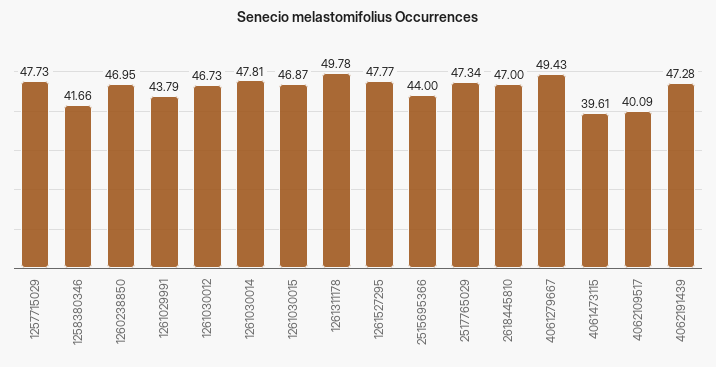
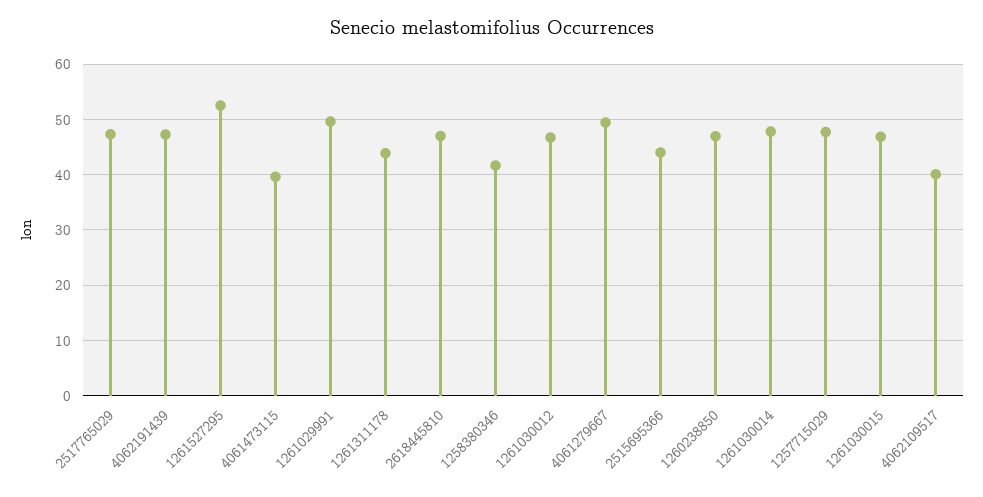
  {
    "1257715029": 47.73,
    "1258380346": 41.66,
    "1260238850": 46.95,
-   "1261029991": 43.79,
+   "1261029991": 50,
    "1261030012": 46.73,
    "1261030014": 47.81,
    "1261030015": 46.87,
-   "1261311178": 49.78,
+   "1261311178": 44,
-   "1261527295": 47.77,
+   "1261527295": 52,
    "2515695366": 44,
    "2517765029": 47.34,
    "2618445810": 47,
    "4061279667": 49.43,
    "4061473115": 39.61,
    "4062109517": 40.09,
    "4062191439": 47.28
  }

